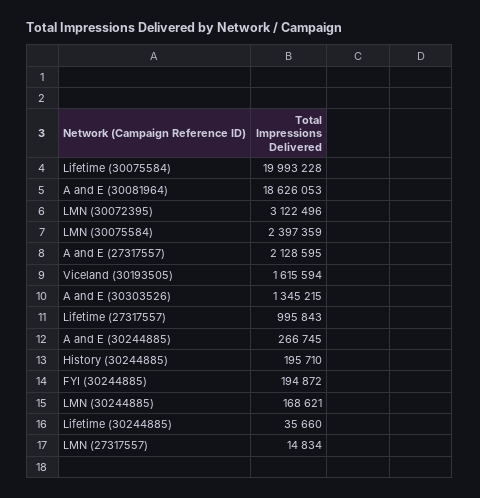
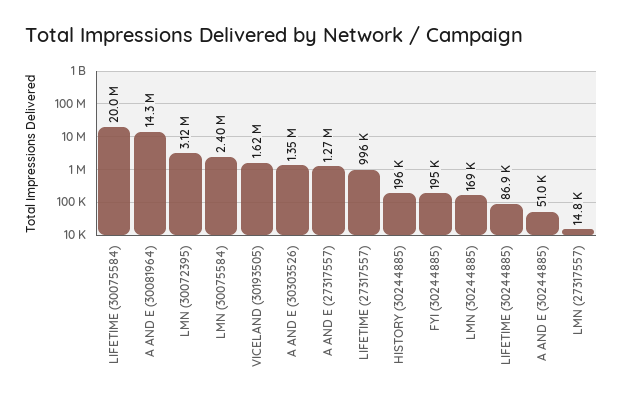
  {
    "Lifetime (30075584)": 19993228,
-   "A and E (30081964)": 18626053,
+   "A and E (30081964)": 14300000,
    "LMN (30072395)": 3122496,
    "LMN (30075584)": 2397359,
-   "A and E (27317557)": 2128595,
+   "A and E (27317557)": 1270000,
    "Viceland (30193505)": 1615594,
    "A and E (30303526)": 1345215,
    "Lifetime (27317557)": 995843,
-   "A and E (30244885)": 266745,
+   "A and E (30244885)": 51000,
    "History (30244885)": 195710,
    "FYI (30244885)": 194872,
    "LMN (30244885)": 168621,
-   "Lifetime (30244885)": 35660,
+   "Lifetime (30244885)": 86900,
    "LMN (27317557)": 14834
  }

